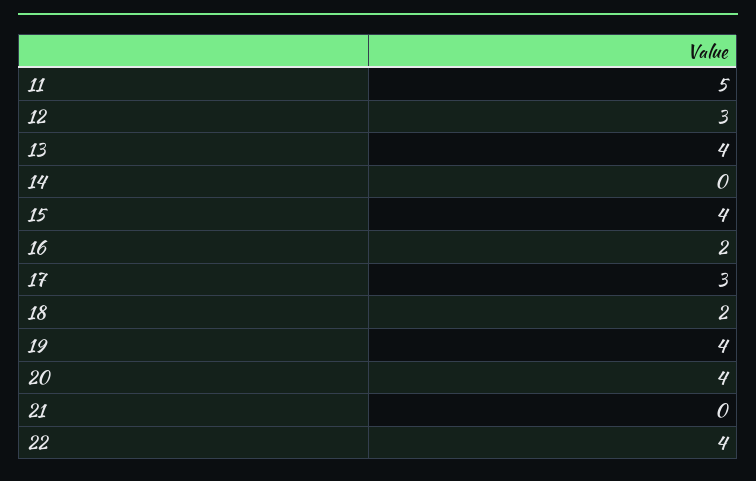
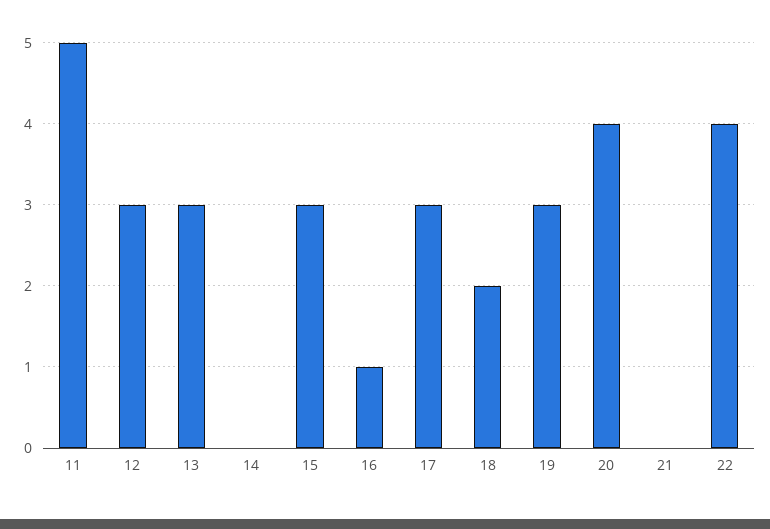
  {
    "11": 5,
    "12": 3,
-   "13": 4,
+   "13": 3,
    "14": 0,
-   "15": 4,
+   "15": 3,
-   "16": 2,
+   "16": 1,
    "17": 3,
    "18": 2,
-   "19": 4,
+   "19": 3,
    "20": 4,
    "21": 0,
    "22": 4
  }

